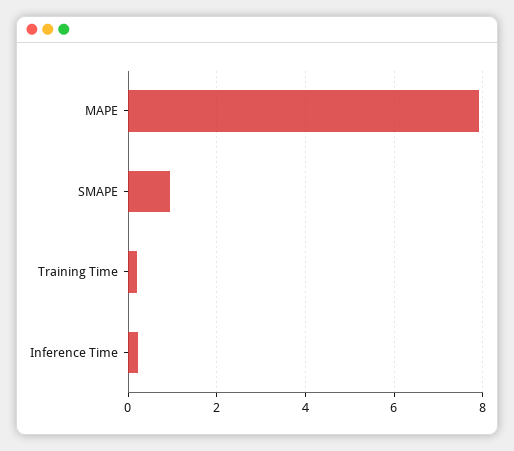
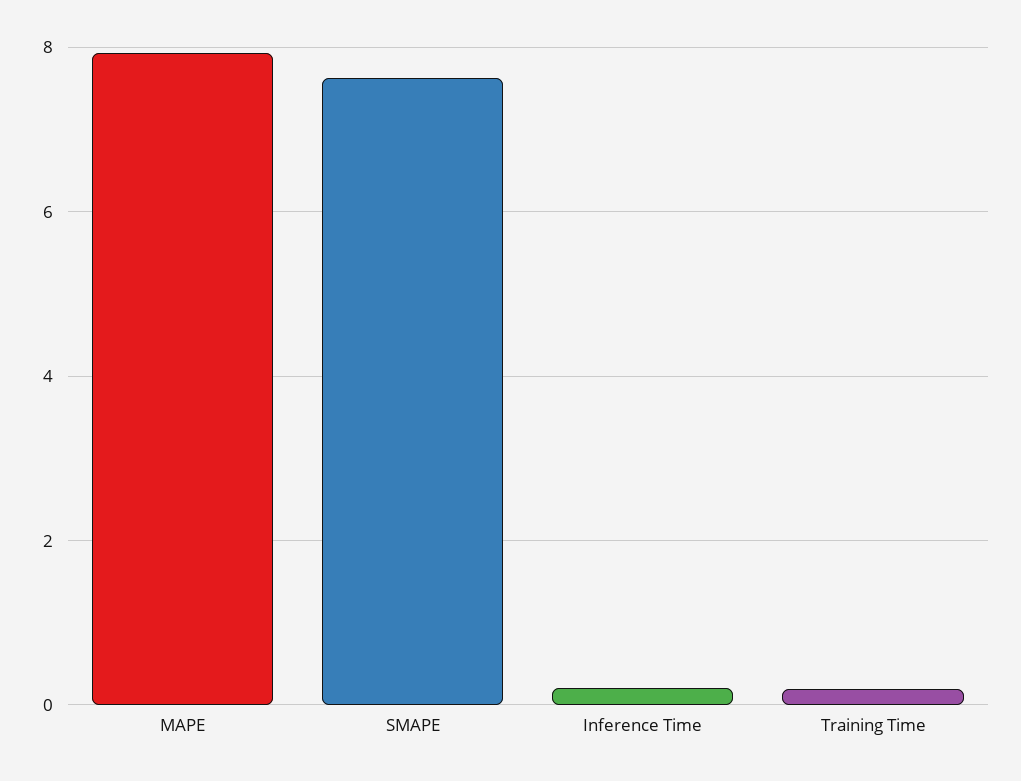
  {
    "MAPE": 8,
-   "SMAPE": 1,
+   "SMAPE": 7.6,
    "Training Time": 0.2,
    "Inference Time": 0.2
  }

